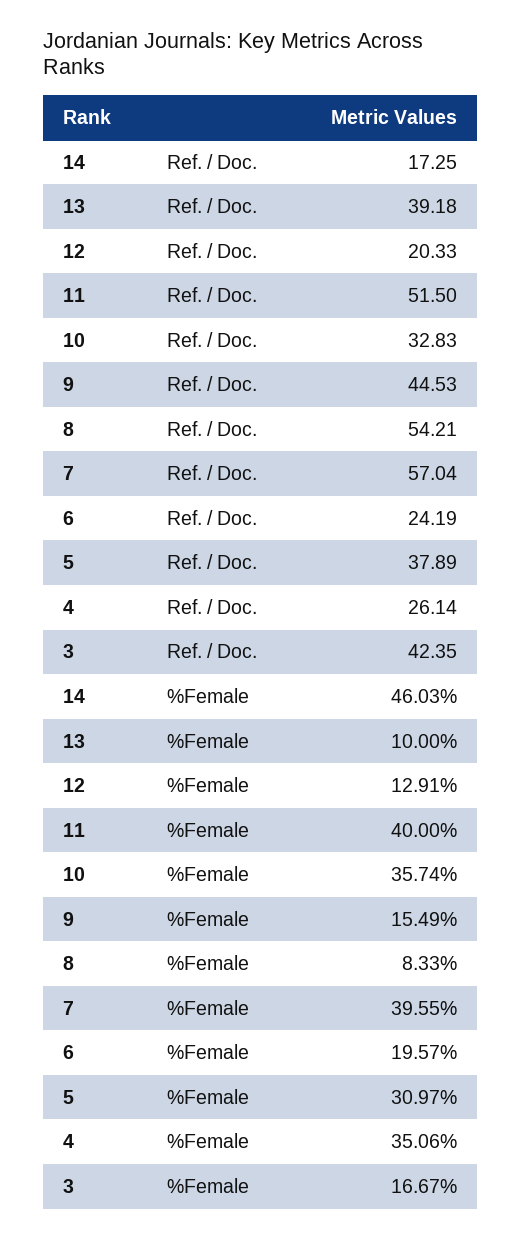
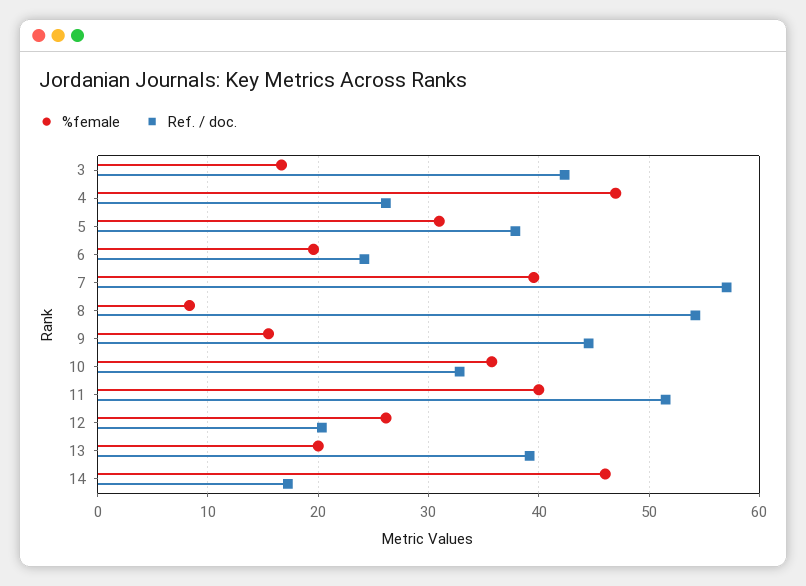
  {
    "Ref. / Doc.": {
      "14": 17.25,
      "13": 39.18,
      "12": 20.33,
      "11": 51.5,
      "10": 32.83,
      "9": 44.53,
      "8": 54.21,
      "7": 57.04,
      "6": 24.19,
      "5": 37.89,
      "4": 26.14,
      "3": 42.35
    },
    "%Female": {
      "14": 46.03,
-     "13": 10,
+     "13": 20,
-     "12": 12.91,
+     "12": 26,
      "11": 40,
      "10": 35.74,
      "9": 15.49,
      "8": 8.33,
      "7": 39.55,
      "6": 19.57,
      "5": 30.97,
-     "4": 35.06,
+     "4": 47,
      "3": 16.67
    }
  }

